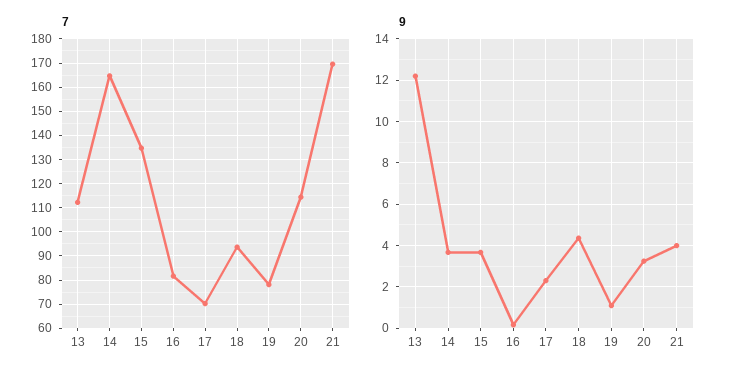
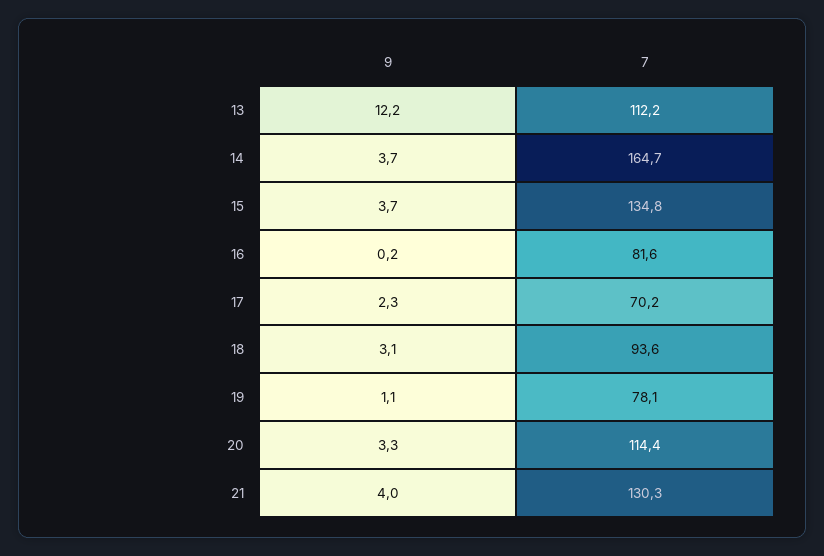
  {
    "7": {
      "13": 112.2,
      "14": 164.7,
      "15": 134.8,
      "16": 81.6,
      "17": 70.2,
      "18": 93.6,
      "19": 78.1,
      "20": 114.4,
-     "21": 170
+     "21": 130.3
    },
    "9": {
      "13": 12.2,
      "14": 3.7,
      "15": 3.7,
      "16": 0.2,
      "17": 2.3,
-     "18": 4.5,
+     "18": 3.1,
      "19": 1.1,
      "20": 3.3,
      "21": 4
    }
  }

